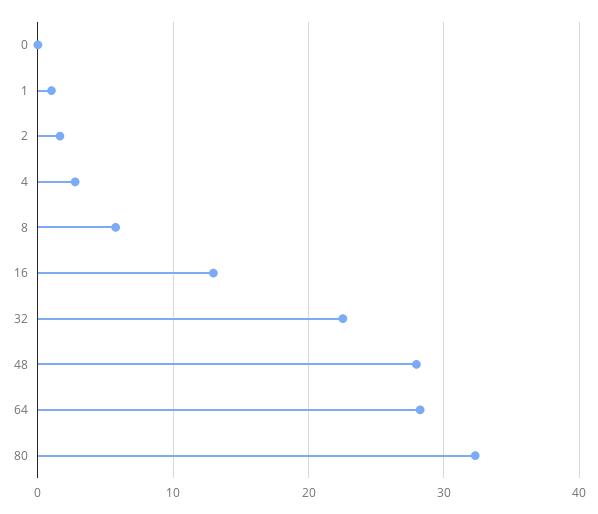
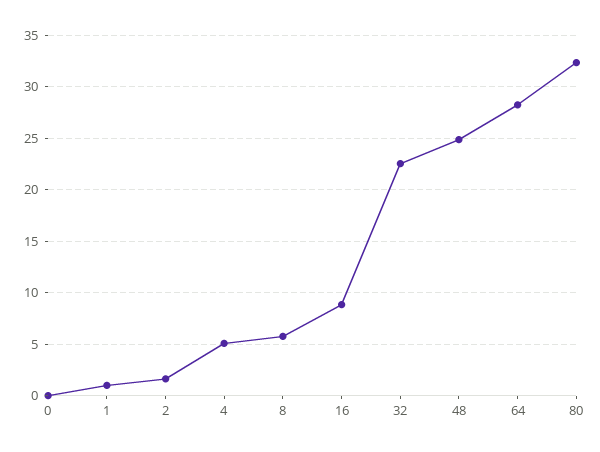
  {
    "0": 0,
    "1": 1,
    "2": 2,
-   "4": 3,
+   "4": 5,
    "8": 6,
-   "16": 13,
+   "16": 9,
    "32": 23,
-   "48": 28,
+   "48": 25,
    "64": 28,
    "80": 32
  }

